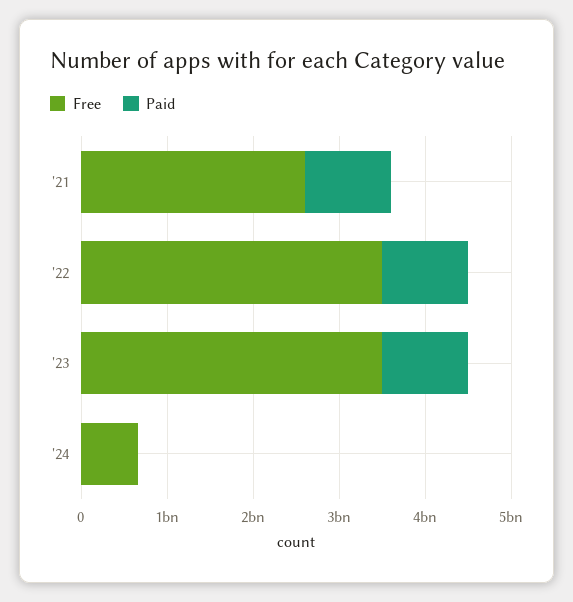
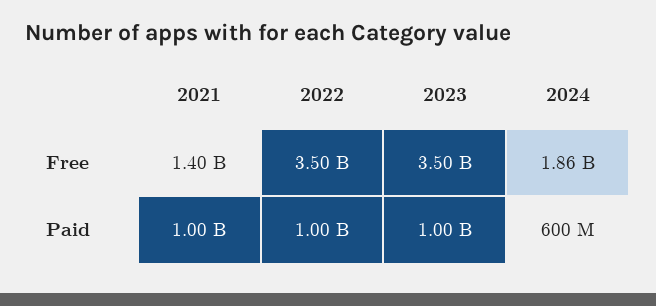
  {
    "Free": {
-     "'21": 2600000000,
+     "'21": 1400000000,
      "'22": 3500000000,
      "'23": 3500000000,
-     "'24": 600000000
+     "'24": 1860000000
    },
    "Paid": {
      "'21": 1000000000,
      "'22": 1000000000,
      "'23": 1000000000,
-     "'24": 0
+     "'24": 600000000
    }
  }

